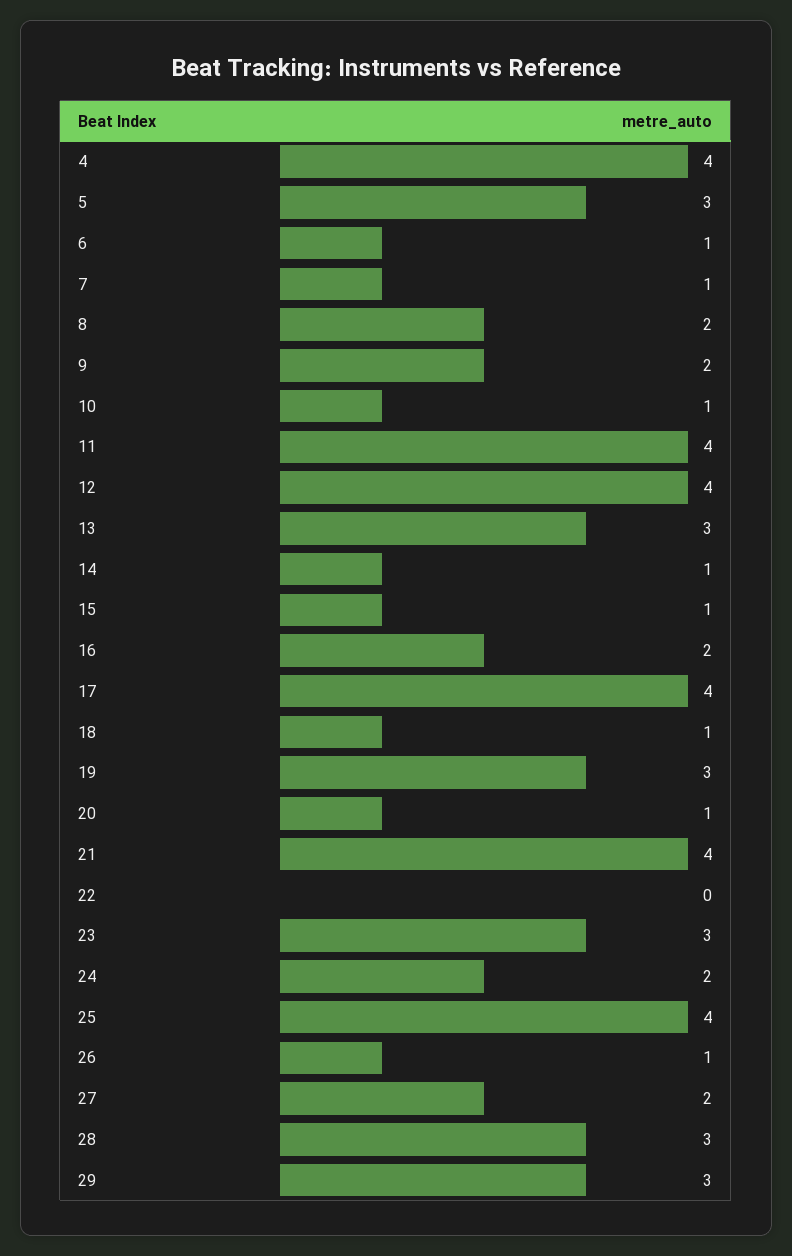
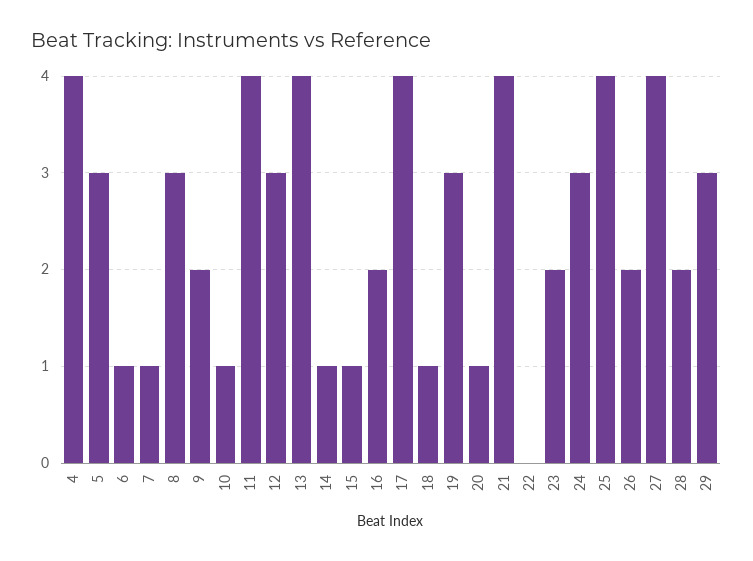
  {
    "4": 4,
    "5": 3,
    "6": 1,
    "7": 1,
-   "8": 2,
+   "8": 3,
    "9": 2,
    "10": 1,
    "11": 4,
-   "12": 4,
+   "12": 3,
-   "13": 3,
+   "13": 4,
    "14": 1,
    "15": 1,
    "16": 2,
    "17": 4,
    "18": 1,
    "19": 3,
    "20": 1,
    "21": 4,
    "22": 0,
-   "23": 3,
+   "23": 2,
-   "24": 2,
+   "24": 3,
    "25": 4,
-   "26": 1,
+   "26": 2,
-   "27": 2,
+   "27": 4,
-   "28": 3,
+   "28": 2,
    "29": 3
  }

